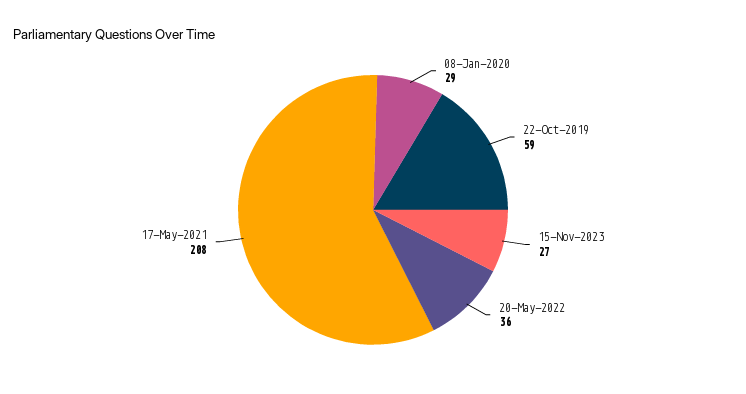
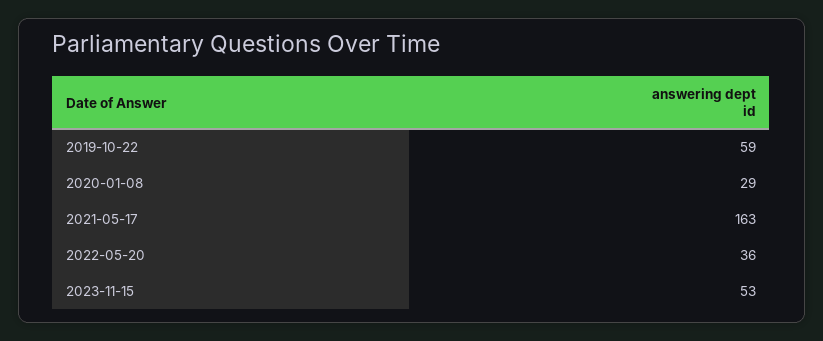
  {
    "08-Jan-2020": 29,
    "22-Oct-2019": 59,
-   "15-Nov-2023": 27,
+   "15-Nov-2023": 53,
    "20-May-2022": 36,
-   "17-May-2021": 208
+   "17-May-2021": 163
  }

